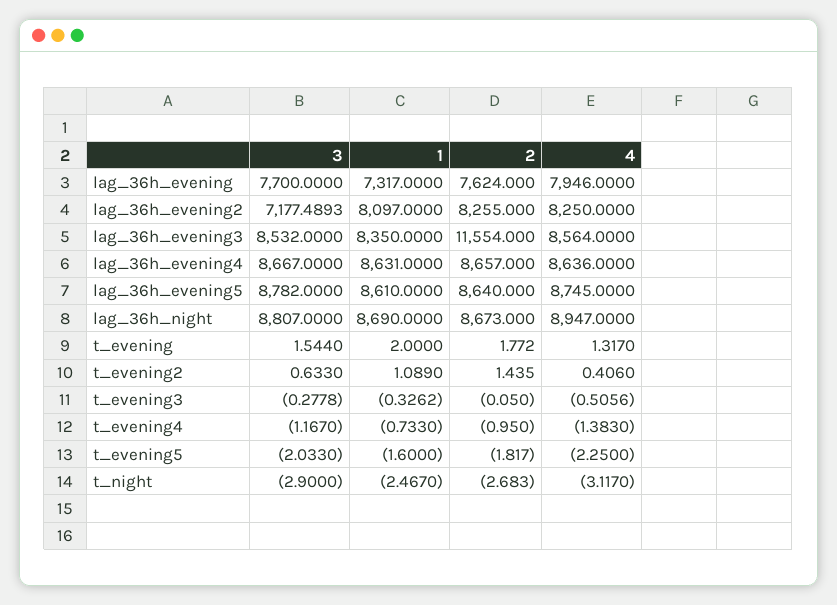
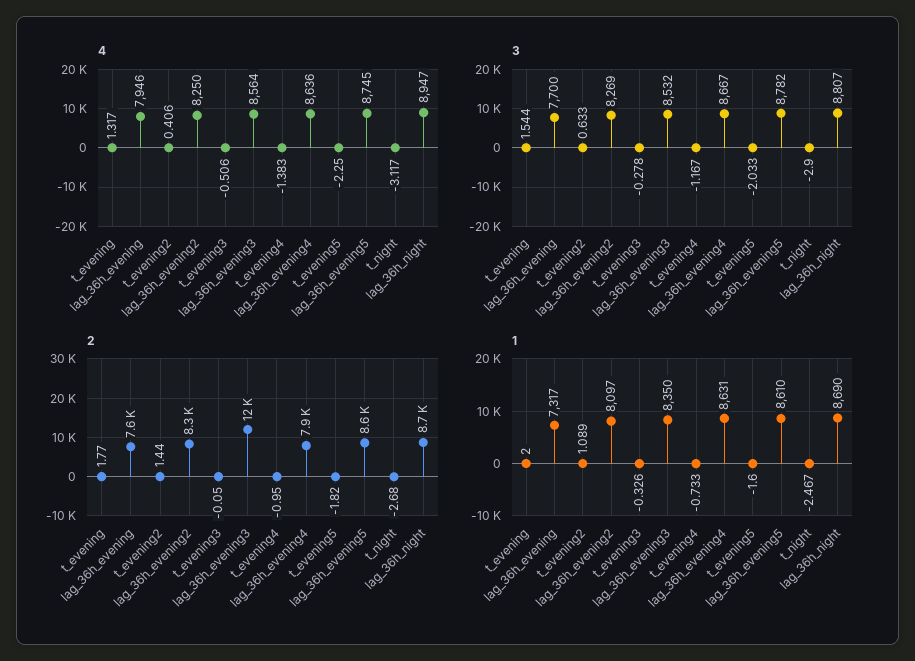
  {
    "3": {
      "lag_36h_evening": 7700,
-     "lag_36h_evening2": 7177.4893,
+     "lag_36h_evening2": 8269,
      "lag_36h_evening3": 8532,
      "lag_36h_evening4": 8667,
      "lag_36h_evening5": 8782,
      "lag_36h_night": 8807,
      "t_evening": 1.544,
      "t_evening2": 0.633,
      "t_evening3": -0.2778,
      "t_evening4": -1.167,
      "t_evening5": -2.033,
      "t_night": -2.9
    },
    "1": {
      "lag_36h_evening": 7317,
      "lag_36h_evening2": 8097,
      "lag_36h_evening3": 8350,
      "lag_36h_evening4": 8631,
      "lag_36h_evening5": 8610,
      "lag_36h_night": 8690,
      "t_evening": 2,
      "t_evening2": 1.089,
      "t_evening3": -0.3262,
      "t_evening4": -0.733,
      "t_evening5": -1.6,
      "t_night": -2.467
    },
    "2": {
      "lag_36h_evening": 7624,
      "lag_36h_evening2": 8255,
      "lag_36h_evening3": 11554,
-     "lag_36h_evening4": 8657,
+     "lag_36h_evening4": 7900,
      "lag_36h_evening5": 8640,
      "lag_36h_night": 8673,
      "t_evening": 1.772,
      "t_evening2": 1.435,
      "t_evening3": -0.05,
      "t_evening4": -0.95,
      "t_evening5": -1.817,
      "t_night": -2.683
    },
    "4": {
      "lag_36h_evening": 7946,
      "lag_36h_evening2": 8250,
      "lag_36h_evening3": 8564,
      "lag_36h_evening4": 8636,
      "lag_36h_evening5": 8745,
      "lag_36h_night": 8947,
      "t_evening": 1.317,
      "t_evening2": 0.406,
      "t_evening3": -0.5056,
      "t_evening4": -1.383,
      "t_evening5": -2.25,
      "t_night": -3.117
    }
  }

